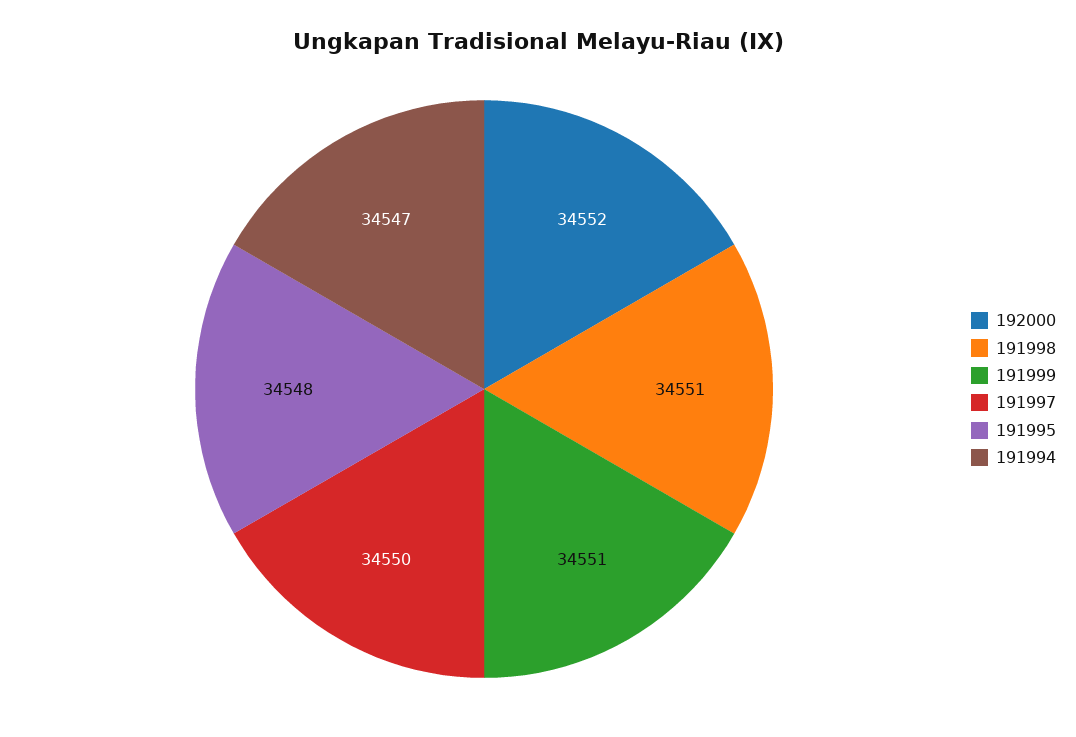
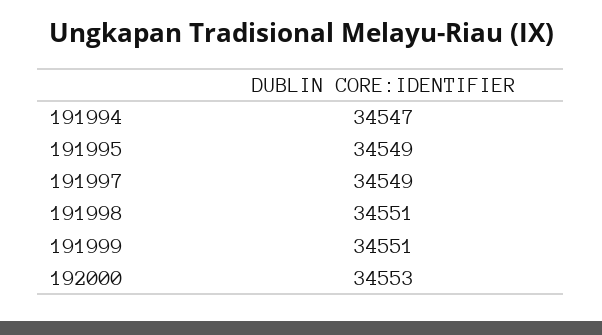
  {
-   "192000": 34552,
+   "192000": 34553,
    "191998": 34551,
    "191999": 34551,
-   "191997": 34550,
+   "191997": 34549,
-   "191995": 34548,
+   "191995": 34549,
    "191994": 34547
  }

